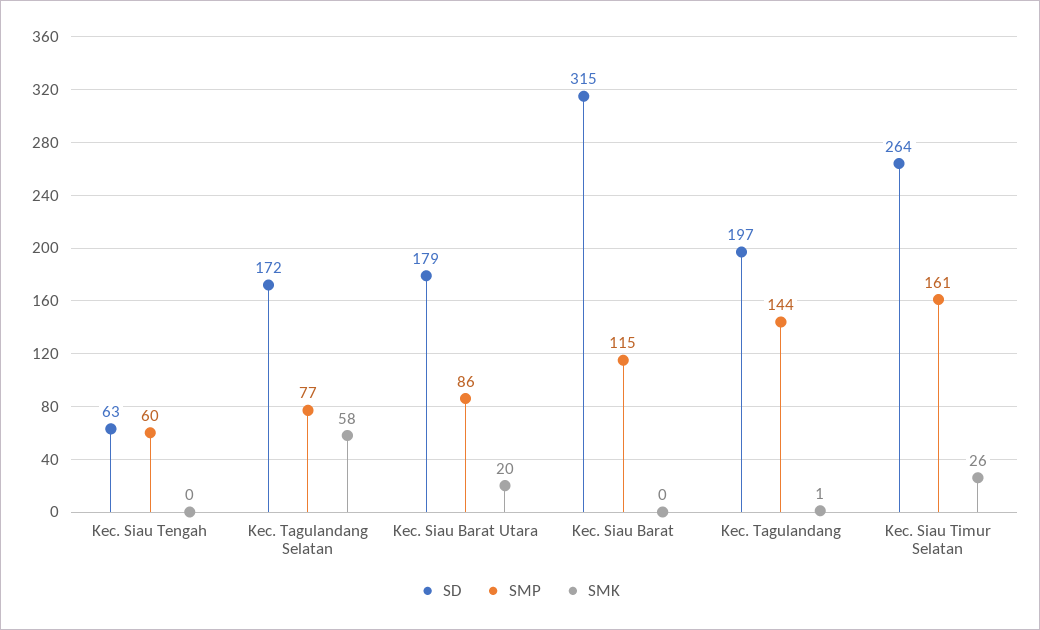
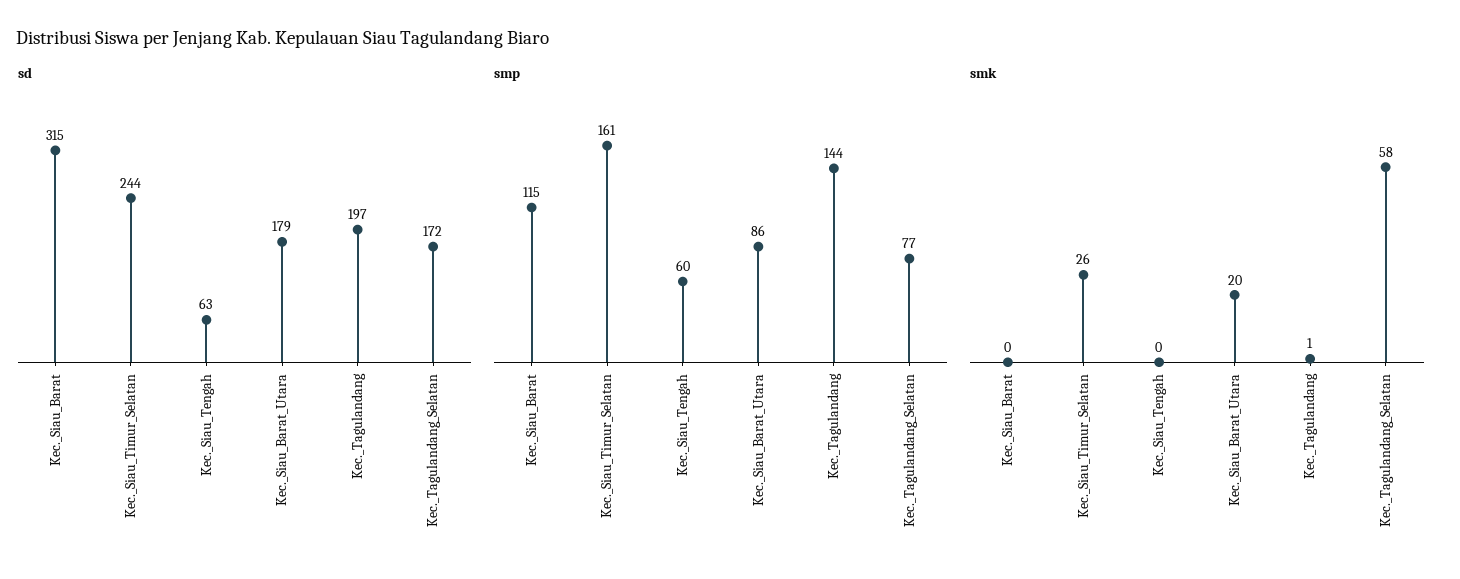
  {
    "SD": {
      "Kec. Siau Tengah": 63,
      "Kec. Tagulandang Selatan": 172,
      "Kec. Siau Barat Utara": 179,
      "Kec. Siau Barat": 315,
      "Kec. Tagulandang": 197,
-     "Kec. Siau Timur Selatan": 264
+     "Kec. Siau Timur Selatan": 244
    },
    "SMP": {
      "Kec. Siau Tengah": 60,
      "Kec. Tagulandang Selatan": 77,
      "Kec. Siau Barat Utara": 86,
      "Kec. Siau Barat": 115,
      "Kec. Tagulandang": 144,
      "Kec. Siau Timur Selatan": 161
    },
    "SMK": {
      "Kec. Siau Tengah": 0,
      "Kec. Tagulandang Selatan": 58,
      "Kec. Siau Barat Utara": 20,
      "Kec. Siau Barat": 0,
      "Kec. Tagulandang": 1,
      "Kec. Siau Timur Selatan": 26
    }
  }

